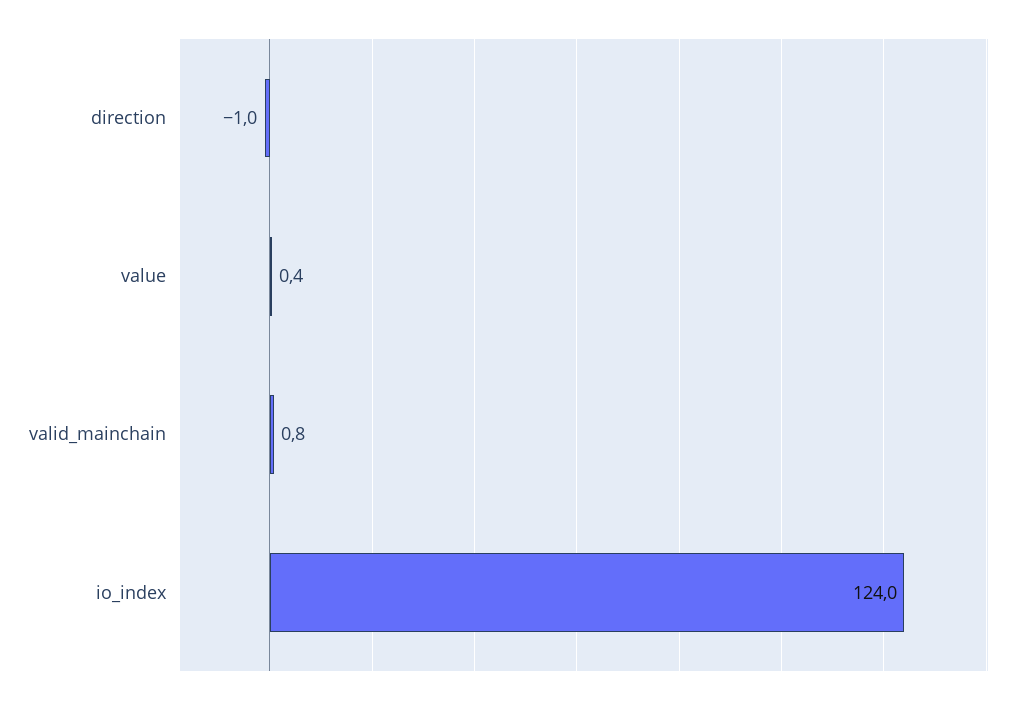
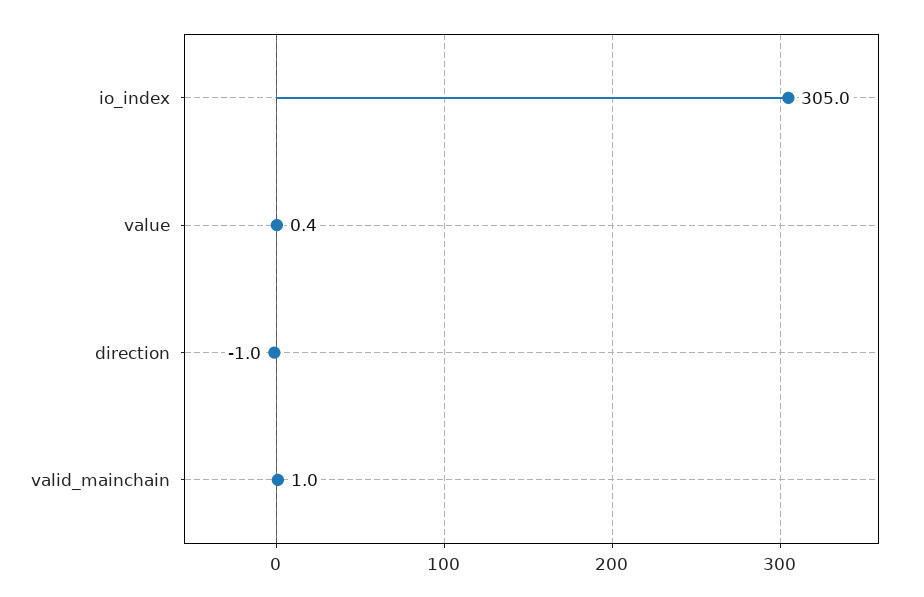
  {
    "direction": -1,
    "value": 0.4,
-   "valid_mainchain": 0.8,
+   "valid_mainchain": 1,
-   "io_index": 124
+   "io_index": 305
  }

